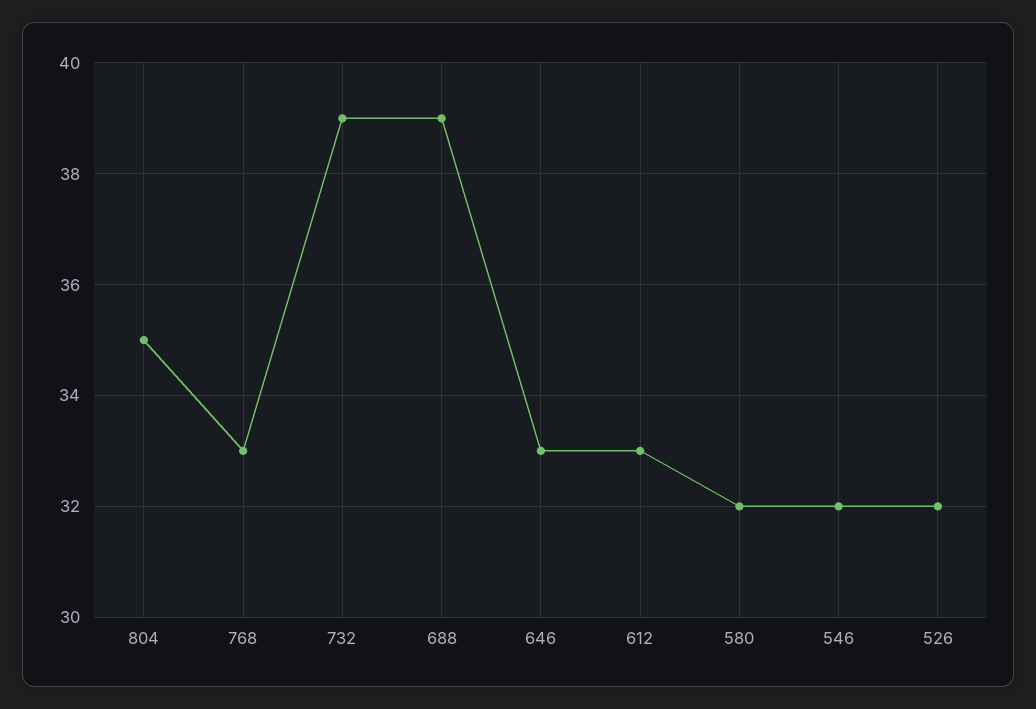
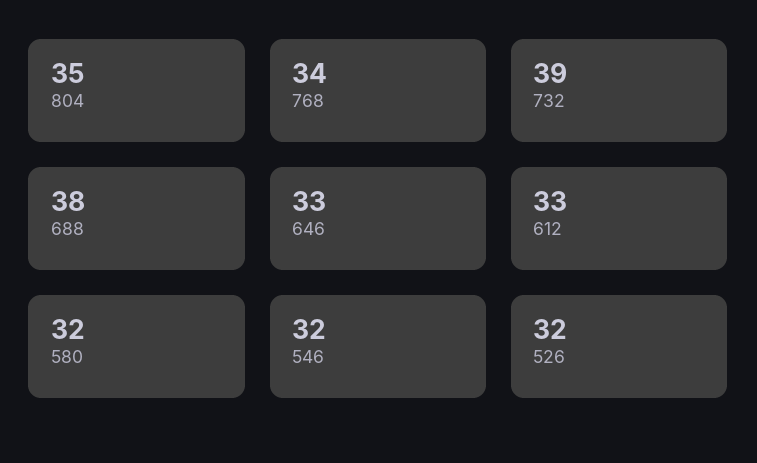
  {
    "804": 35,
-   "768": 33,
+   "768": 34,
    "732": 39,
-   "688": 39,
+   "688": 38,
    "646": 33,
    "612": 33,
    "580": 32,
    "546": 32,
    "526": 32
  }

